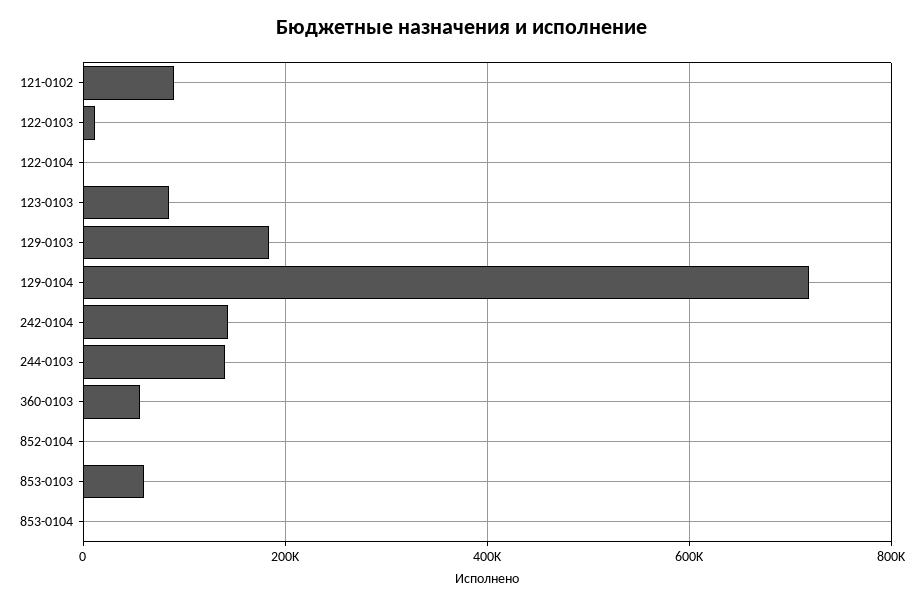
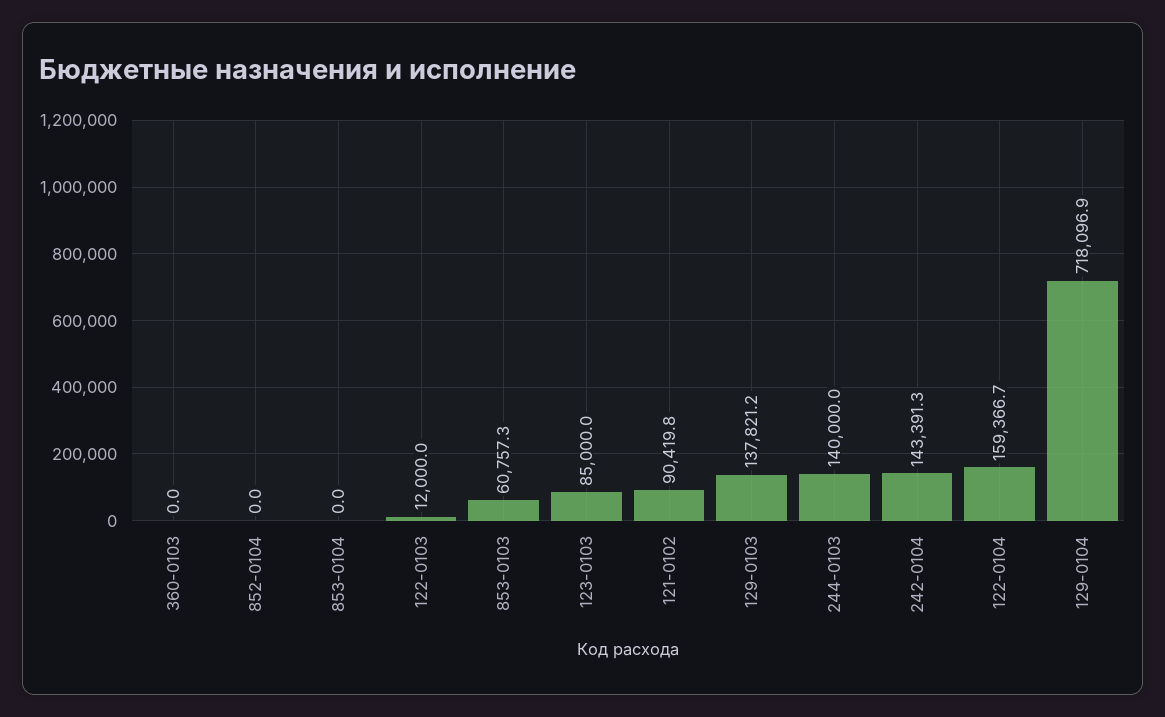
  {
    "121-0102": 90419.8,
    "122-0103": 12000,
-   "122-0104": 0,
+   "122-0104": 159366.7,
    "123-0103": 85000,
-   "129-0103": 180000,
+   "129-0103": 137821.2,
    "129-0104": 718096.9,
    "242-0104": 143391.3,
    "244-0103": 140000,
-   "360-0103": 60000,
+   "360-0103": 0,
    "852-0104": 0,
    "853-0103": 60757.3,
    "853-0104": 0
  }

